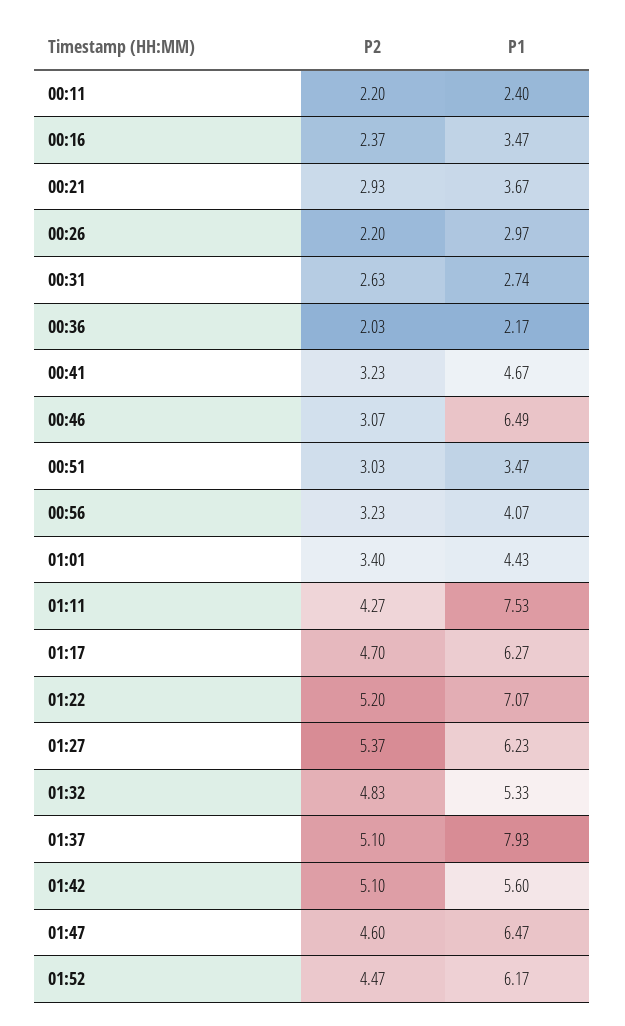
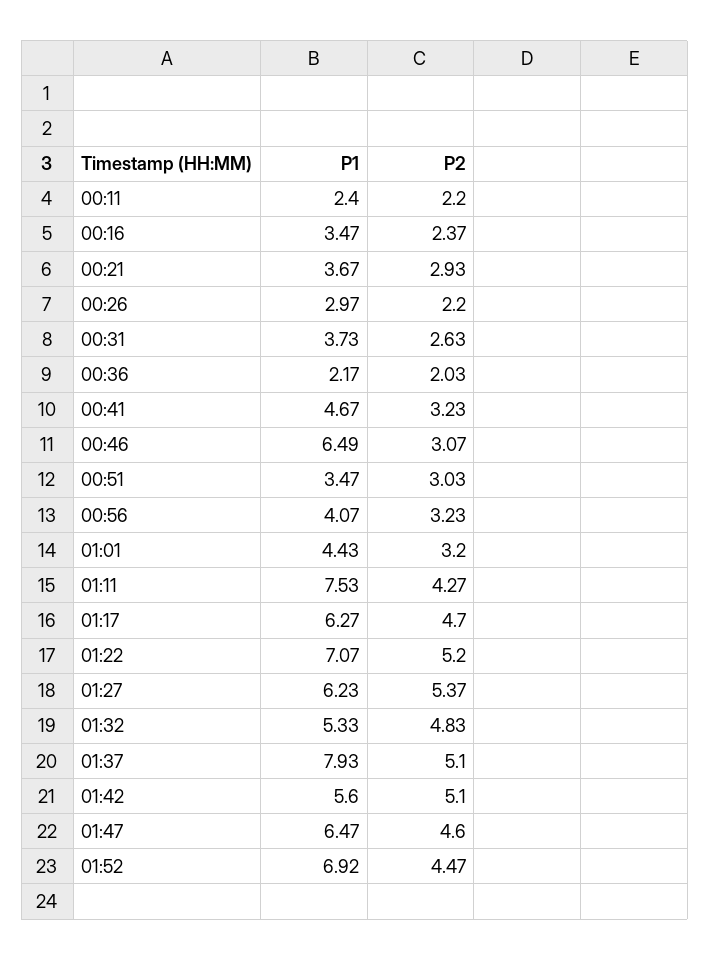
  {
    "P2": {
      "00:11": 2.2,
      "00:16": 2.37,
      "00:21": 2.93,
      "00:26": 2.2,
      "00:31": 2.63,
      "00:36": 2.03,
      "00:41": 3.23,
      "00:46": 3.07,
      "00:51": 3.03,
      "00:56": 3.23,
-     "01:01": 3.4,
+     "01:01": 3.2,
      "01:11": 4.27,
      "01:17": 4.7,
      "01:22": 5.2,
      "01:27": 5.37,
      "01:32": 4.83,
      "01:37": 5.1,
      "01:42": 5.1,
      "01:47": 4.6,
      "01:52": 4.47
    },
    "P1": {
      "00:11": 2.4,
      "00:16": 3.47,
      "00:21": 3.67,
      "00:26": 2.97,
-     "00:31": 2.74,
+     "00:31": 3.73,
      "00:36": 2.17,
      "00:41": 4.67,
      "00:46": 6.49,
      "00:51": 3.47,
      "00:56": 4.07,
      "01:01": 4.43,
      "01:11": 7.53,
      "01:17": 6.27,
      "01:22": 7.07,
      "01:27": 6.23,
      "01:32": 5.33,
      "01:37": 7.93,
      "01:42": 5.6,
      "01:47": 6.47,
-     "01:52": 6.17
+     "01:52": 6.92
    }
  }

